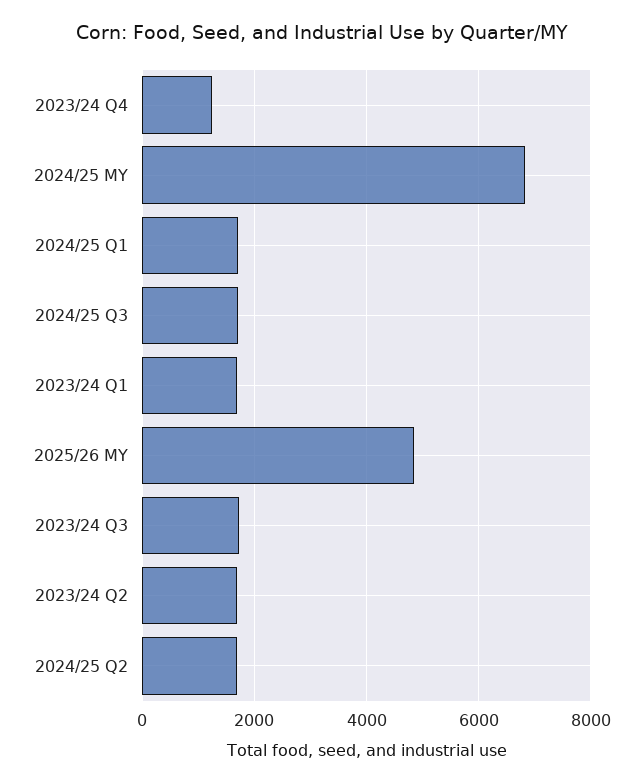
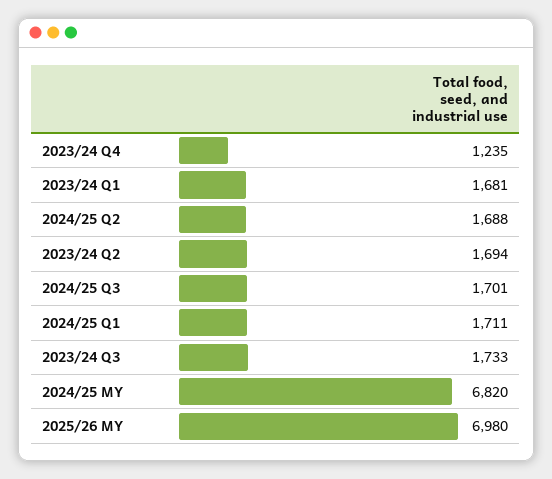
  {
    "2023/24 Q4": 1235,
    "2024/25 MY": 6820,
    "2024/25 Q1": 1711,
    "2024/25 Q3": 1701,
    "2023/24 Q1": 1681,
-   "2025/26 MY": 4800,
+   "2025/26 MY": 6980,
    "2023/24 Q3": 1733,
    "2023/24 Q2": 1694,
    "2024/25 Q2": 1688
  }

